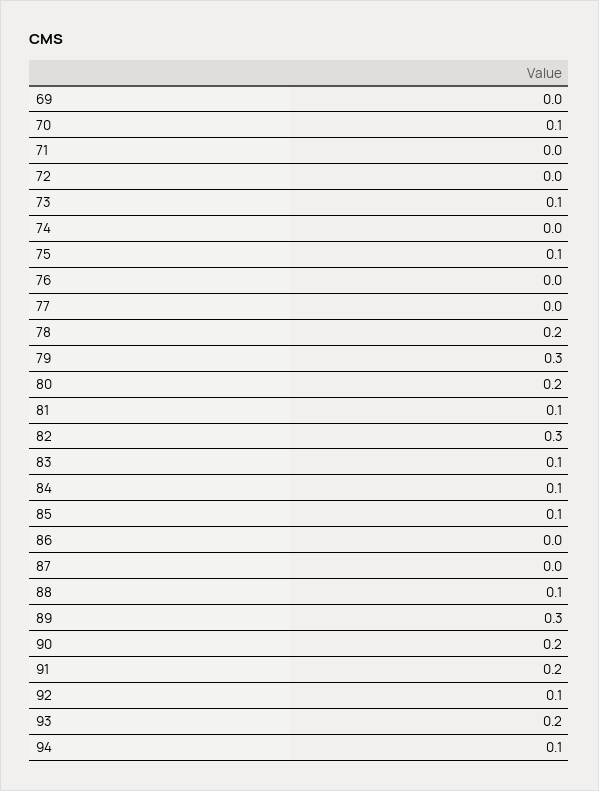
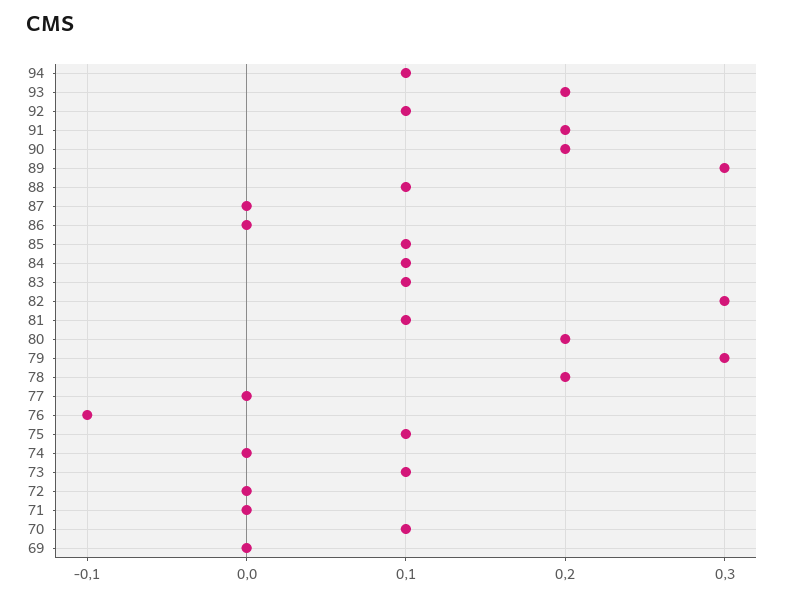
  {
    "69": 0,
    "70": 0.1,
    "71": 0,
    "72": 0,
    "73": 0.1,
    "74": 0,
    "75": 0.1,
-   "76": 0,
+   "76": -0.1,
    "77": 0,
    "78": 0.2,
    "79": 0.3,
    "80": 0.2,
    "81": 0.1,
    "82": 0.3,
    "83": 0.1,
    "84": 0.1,
    "85": 0.1,
    "86": 0,
    "87": 0,
    "88": 0.1,
    "89": 0.3,
    "90": 0.2,
    "91": 0.2,
    "92": 0.1,
    "93": 0.2,
    "94": 0.1
  }

